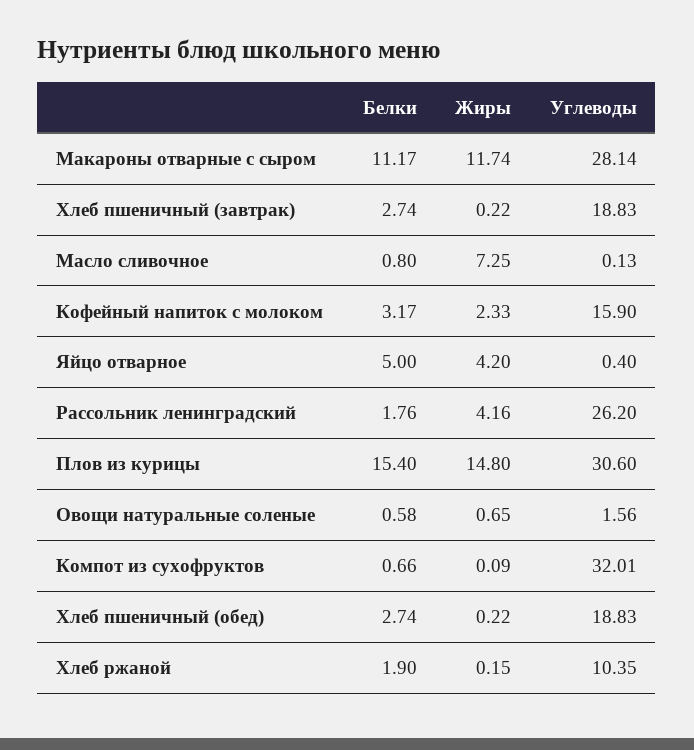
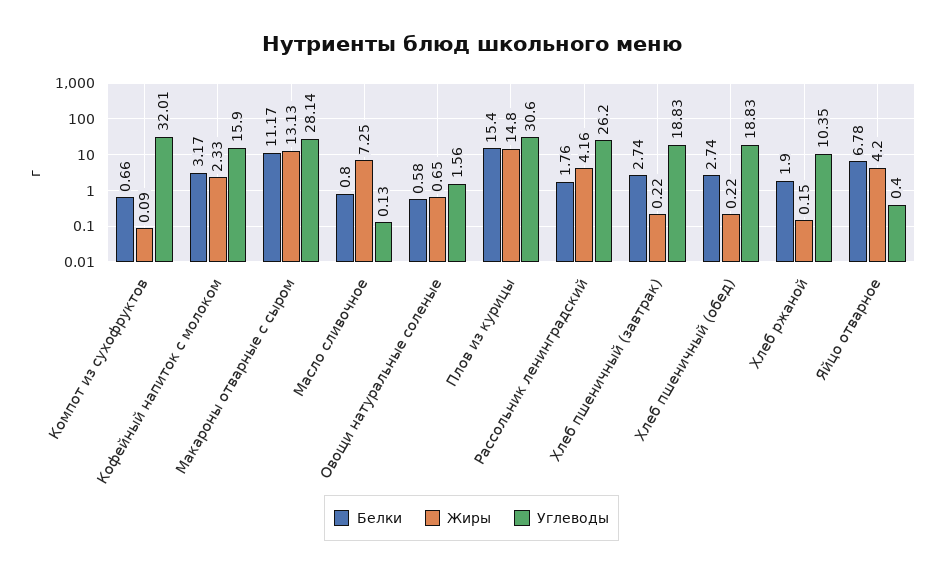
  {
    "Белки": {
      "Макароны отварные с сыром": 11.17,
      "Хлеб пшеничный (завтрак)": 2.74,
      "Масло сливочное": 0.8,
      "Кофейный напиток с молоком": 3.17,
-     "Яйцо отварное": 5,
+     "Яйцо отварное": 6.78,
      "Рассольник ленинградский": 1.76,
      "Плов из курицы": 15.4,
      "Овощи натуральные соленые": 0.58,
      "Компот из сухофруктов": 0.66,
      "Хлеб пшеничный (обед)": 2.74,
      "Хлеб ржаной": 1.9
    },
    "Жиры": {
-     "Макароны отварные с сыром": 11.74,
+     "Макароны отварные с сыром": 13.13,
      "Хлеб пшеничный (завтрак)": 0.22,
      "Масло сливочное": 7.25,
      "Кофейный напиток с молоком": 2.33,
      "Яйцо отварное": 4.2,
      "Рассольник ленинградский": 4.16,
      "Плов из курицы": 14.8,
      "Овощи натуральные соленые": 0.65,
      "Компот из сухофруктов": 0.09,
      "Хлеб пшеничный (обед)": 0.22,
      "Хлеб ржаной": 0.15
    },
    "Углеводы": {
      "Макароны отварные с сыром": 28.14,
      "Хлеб пшеничный (завтрак)": 18.83,
      "Масло сливочное": 0.13,
      "Кофейный напиток с молоком": 15.9,
      "Яйцо отварное": 0.4,
      "Рассольник ленинградский": 26.2,
      "Плов из курицы": 30.6,
      "Овощи натуральные соленые": 1.56,
      "Компот из сухофруктов": 32.01,
      "Хлеб пшеничный (обед)": 18.83,
      "Хлеб ржаной": 10.35
    }
  }

